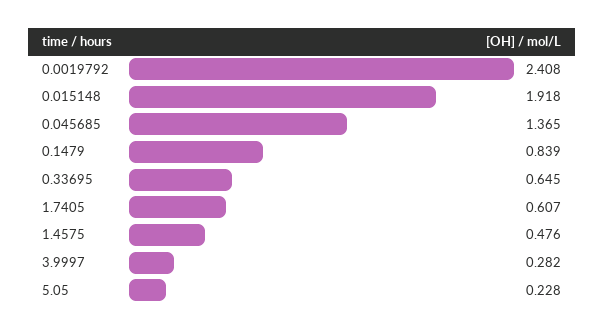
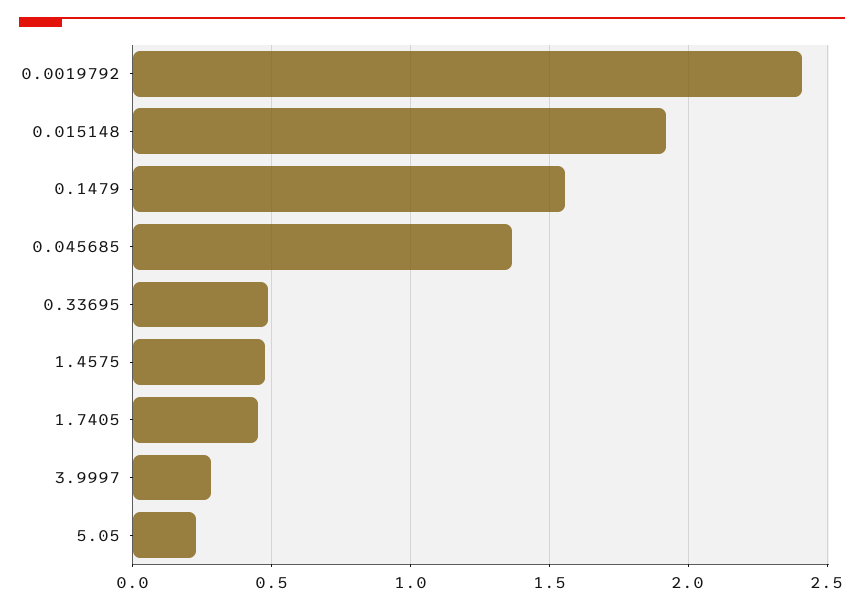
  {
    "0.0019792": 2.408,
    "0.015148": 1.918,
    "0.045685": 1.365,
-   "0.1479": 0.839,
+   "0.1479": 1.55,
-   "0.33695": 0.645,
+   "0.33695": 0.5,
-   "1.7405": 0.607,
+   "1.7405": 0.45,
    "1.4575": 0.476,
    "3.9997": 0.282,
    "5.05": 0.228
  }

